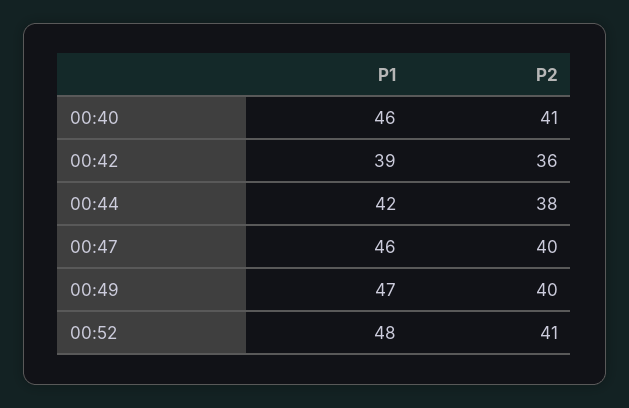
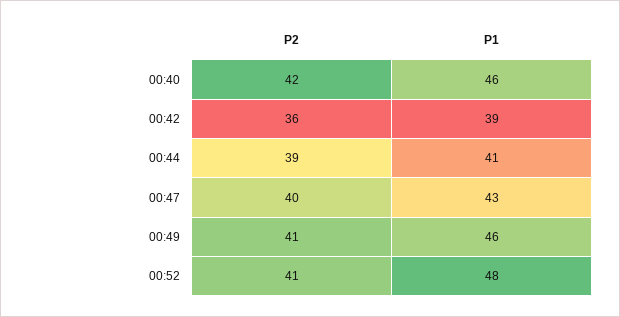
  {
    "P1": {
      "00:40": 46,
      "00:42": 39,
-     "00:44": 42,
+     "00:44": 41,
-     "00:47": 46,
+     "00:47": 43,
-     "00:49": 47,
+     "00:49": 46,
      "00:52": 48
    },
    "P2": {
-     "00:40": 41,
+     "00:40": 42,
      "00:42": 36,
-     "00:44": 38,
+     "00:44": 39,
      "00:47": 40,
-     "00:49": 40,
+     "00:49": 41,
      "00:52": 41
    }
  }

